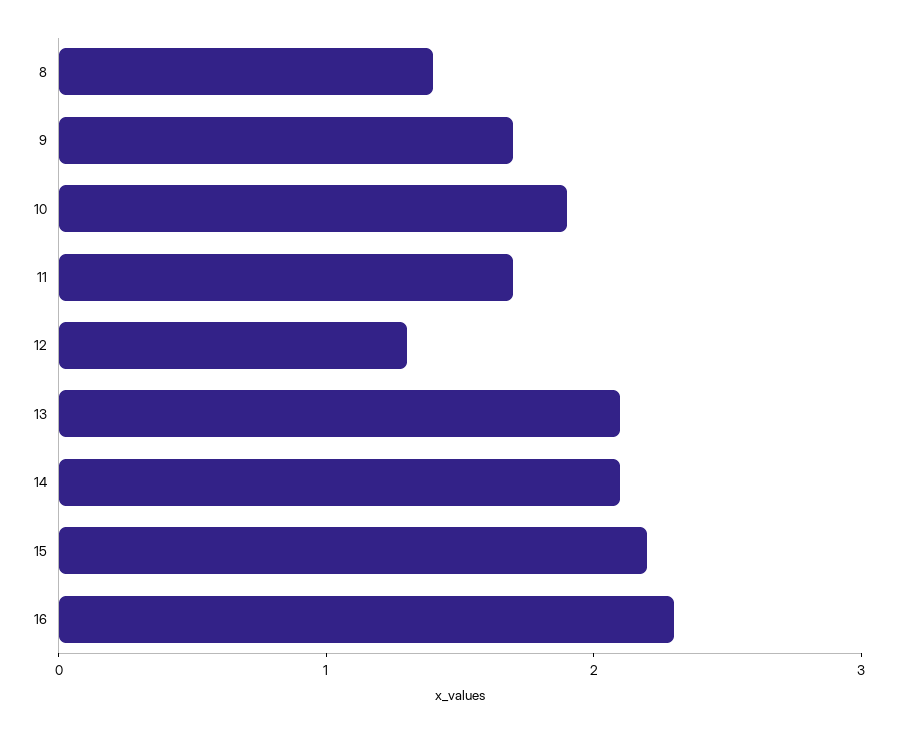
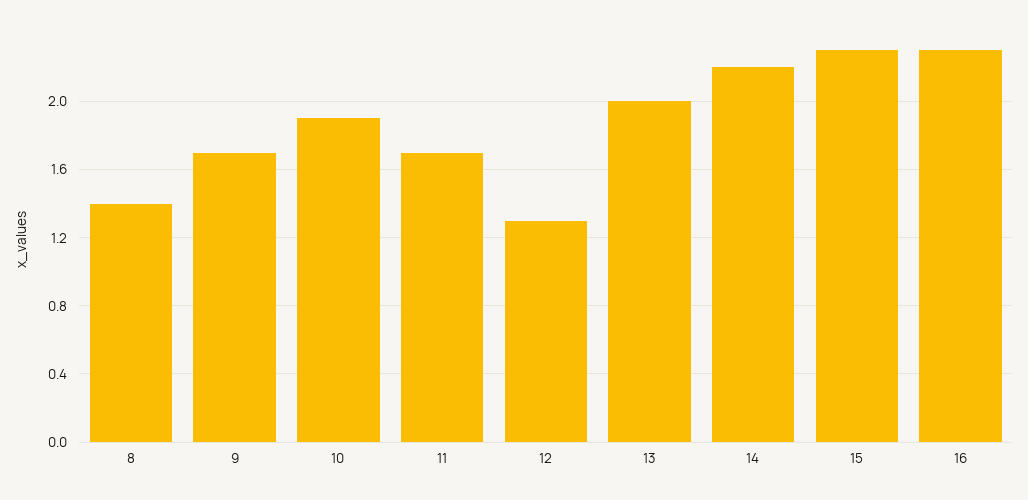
  {
    "8": 1.4,
    "9": 1.7,
    "10": 1.9,
    "11": 1.7,
    "12": 1.3,
-   "13": 2.1,
+   "13": 2,
-   "14": 2.1,
+   "14": 2.2,
-   "15": 2.2,
+   "15": 2.3,
    "16": 2.3
  }

